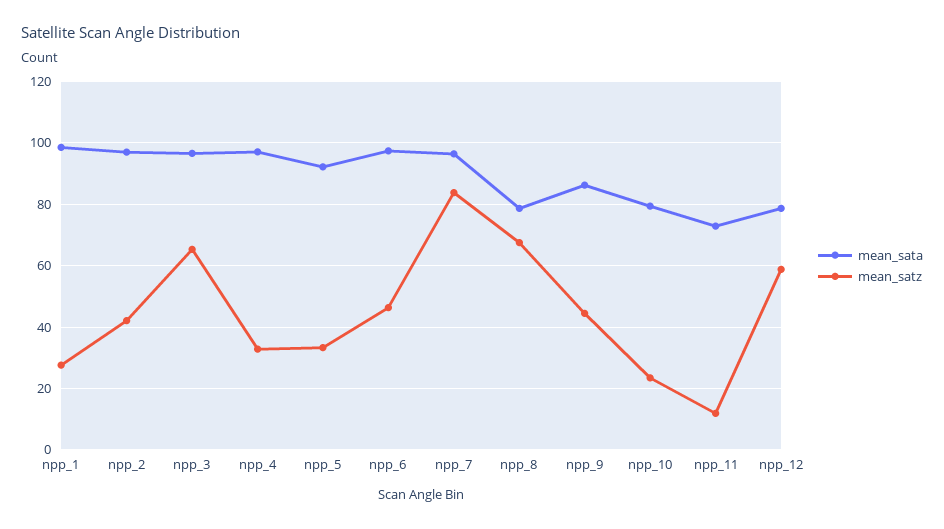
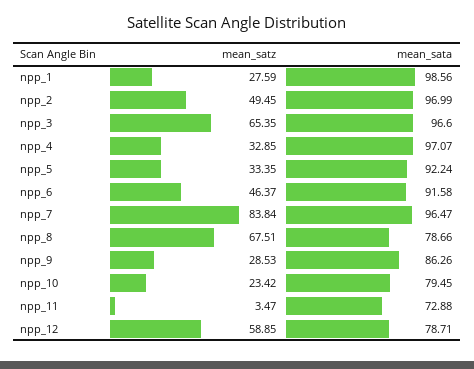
  {
    "mean_sata": {
      "npp_1": 98.56,
      "npp_2": 96.99,
      "npp_3": 96.6,
      "npp_4": 97.07,
      "npp_5": 92.24,
-     "npp_6": 98,
+     "npp_6": 91.58,
      "npp_7": 96.47,
      "npp_8": 78.66,
      "npp_9": 86.26,
      "npp_10": 79.45,
      "npp_11": 72.88,
      "npp_12": 78.71
    },
    "mean_satz": {
      "npp_1": 27.59,
-     "npp_2": 42,
+     "npp_2": 49.45,
      "npp_3": 65.35,
      "npp_4": 32.85,
      "npp_5": 33.35,
      "npp_6": 46.37,
      "npp_7": 83.84,
      "npp_8": 67.51,
-     "npp_9": 44,
+     "npp_9": 28.53,
      "npp_10": 23.42,
-     "npp_11": 12,
+     "npp_11": 3.47,
      "npp_12": 58.85
    }
  }

